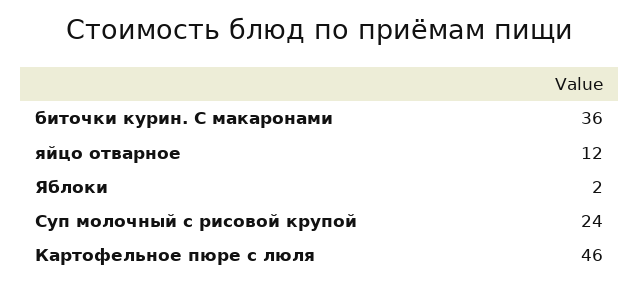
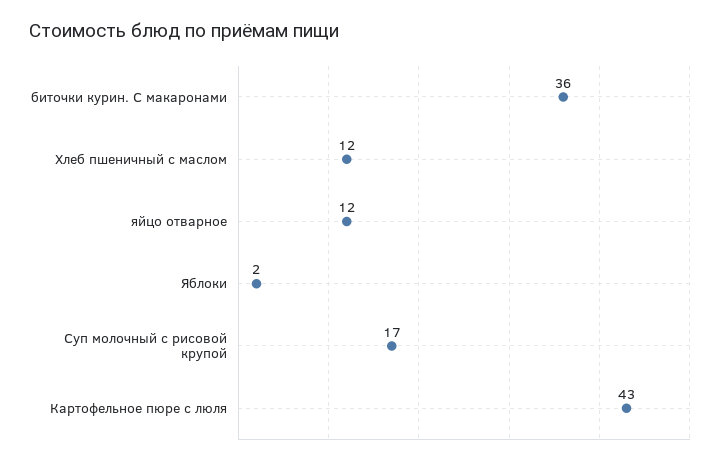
  {
    "биточки курин. С макаронами": 36,
    "яйцо отварное": 12,
    "Яблоки": 2,
-   "Суп молочный с рисовой крупой": 24,
+   "Суп молочный с рисовой крупой": 17,
-   "Картофельное пюре с люля": 46
+   "Картофельное пюре с люля": 43,
+   "Хлеб пшеничный с маслом": 12
  }

